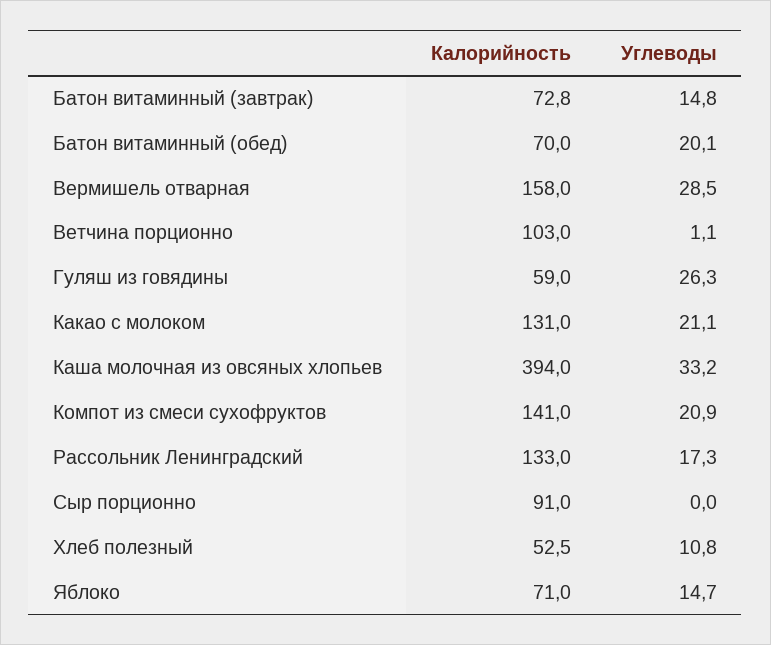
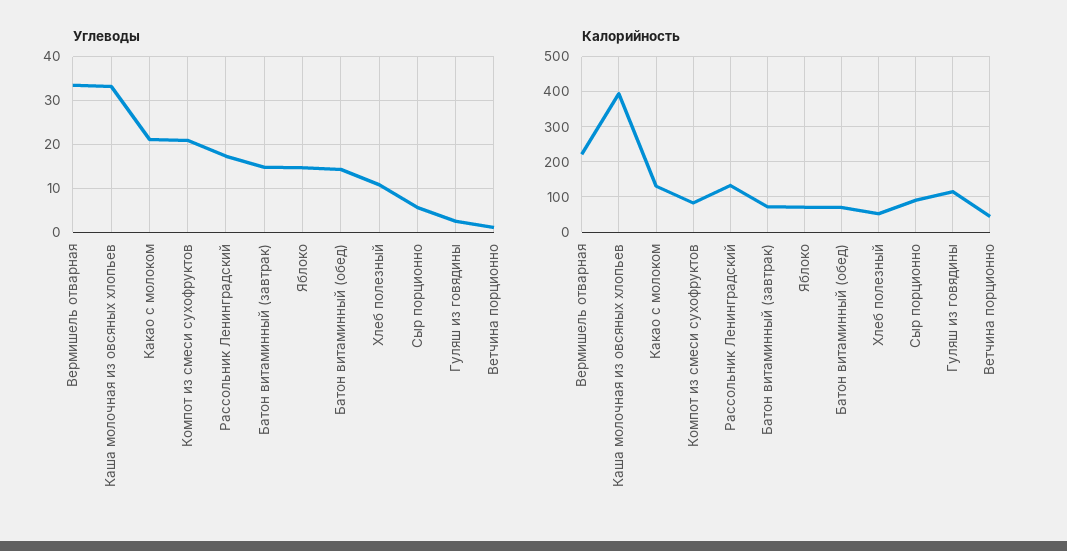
  {
    "Калорийность": {
      "Батон витаминный (завтрак)": 72.8,
      "Батон витаминный (обед)": 70,
-     "Вермишель отварная": 158,
+     "Вермишель отварная": 220,
-     "Ветчина порционно": 103,
+     "Ветчина порционно": 40,
-     "Гуляш из говядины": 59,
+     "Гуляш из говядины": 120,
      "Какао с молоком": 131,
      "Каша молочная из овсяных хлопьев": 394,
-     "Компот из смеси сухофруктов": 141,
+     "Компот из смеси сухофруктов": 80,
      "Рассольник Ленинградский": 133,
      "Сыр порционно": 91,
      "Хлеб полезный": 52.5,
      "Яблоко": 71
    },
    "Углеводы": {
      "Батон витаминный (завтрак)": 14.8,
-     "Батон витаминный (обед)": 20.1,
+     "Батон витаминный (обед)": 14,
-     "Вермишель отварная": 28.5,
+     "Вермишель отварная": 34,
      "Ветчина порционно": 1.1,
-     "Гуляш из говядины": 26.3,
+     "Гуляш из говядины": 2,
      "Какао с молоком": 21.1,
      "Каша молочная из овсяных хлопьев": 33.2,
      "Компот из смеси сухофруктов": 20.9,
      "Рассольник Ленинградский": 17.3,
-     "Сыр порционно": 0,
+     "Сыр порционно": 6,
      "Хлеб полезный": 10.8,
      "Яблоко": 14.7
    }
  }

